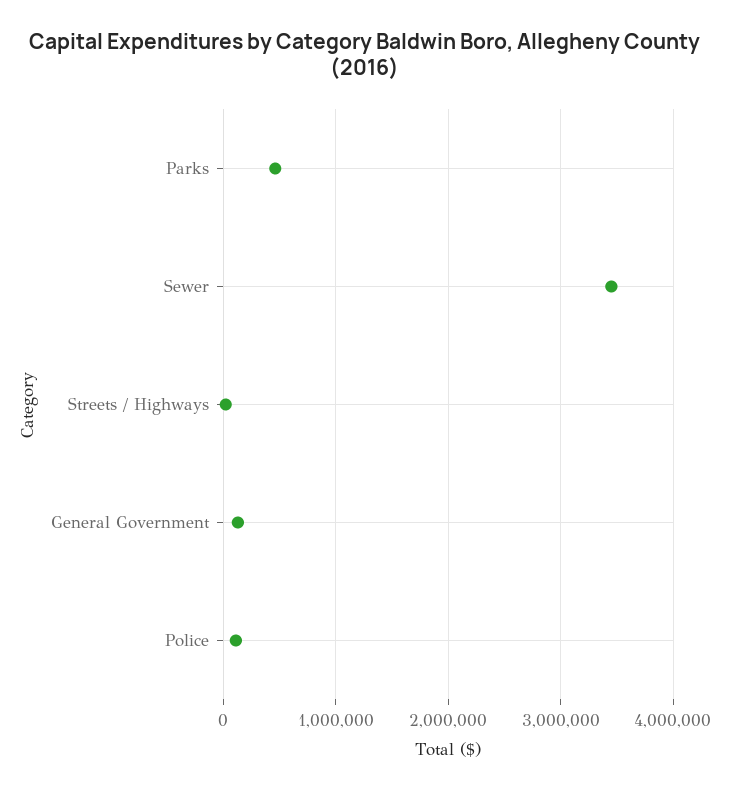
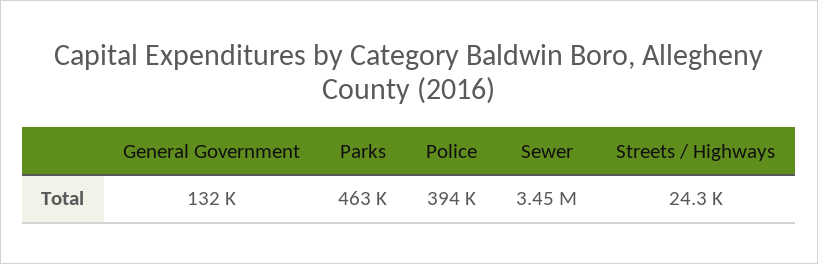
  {
    "Parks": 463000,
    "Sewer": 3450000,
    "Streets / Highways": 24300,
    "General Government": 132000,
-   "Police": 100000
+   "Police": 394000
  }

